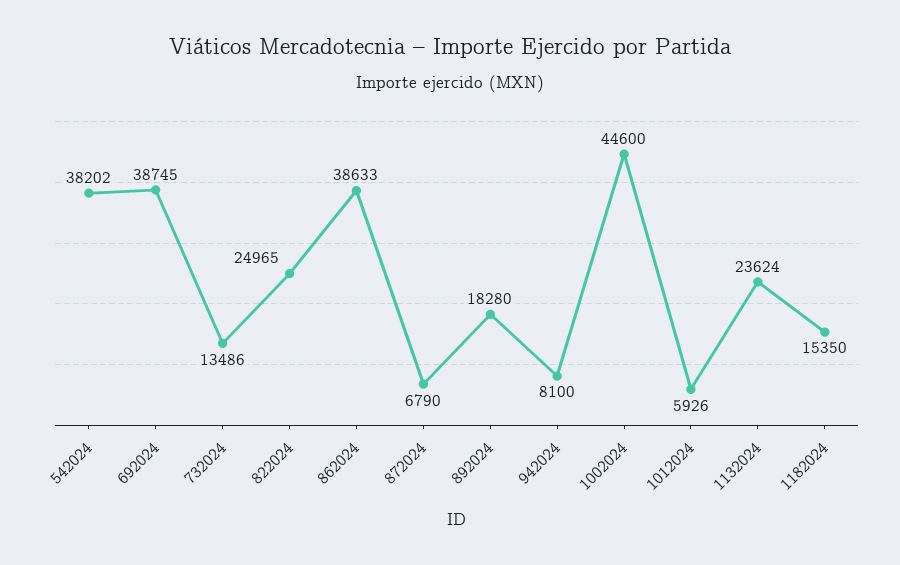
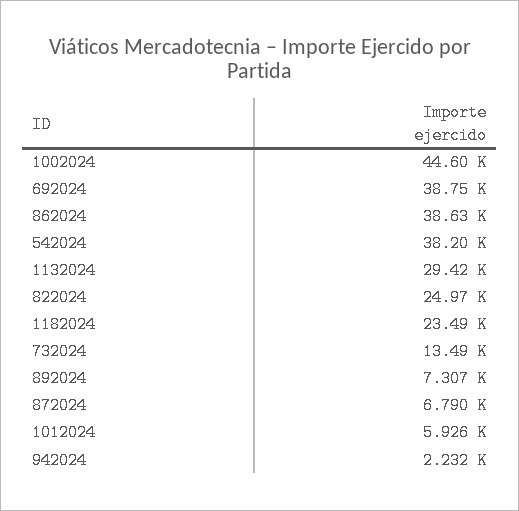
  {
    "542024": 38202,
    "692024": 38745,
    "732024": 13486,
    "822024": 24965,
    "862024": 38633,
    "872024": 6790,
-   "892024": 18280,
+   "892024": 7307,
-   "942024": 8100,
+   "942024": 2232,
    "1002024": 44600,
    "1012024": 5926,
-   "1132024": 23624,
+   "1132024": 29420,
-   "1182024": 15350
+   "1182024": 23490
  }

